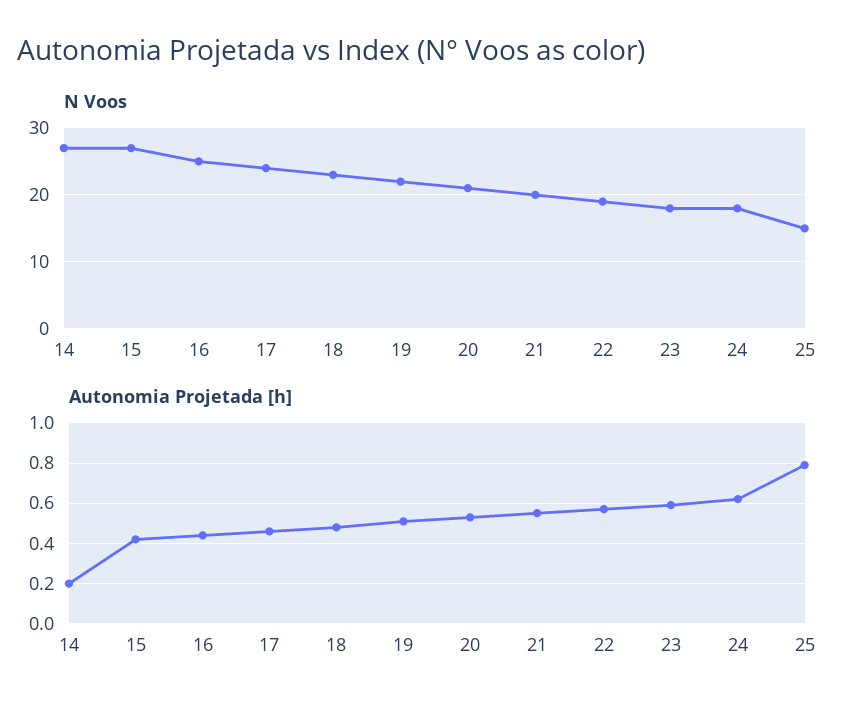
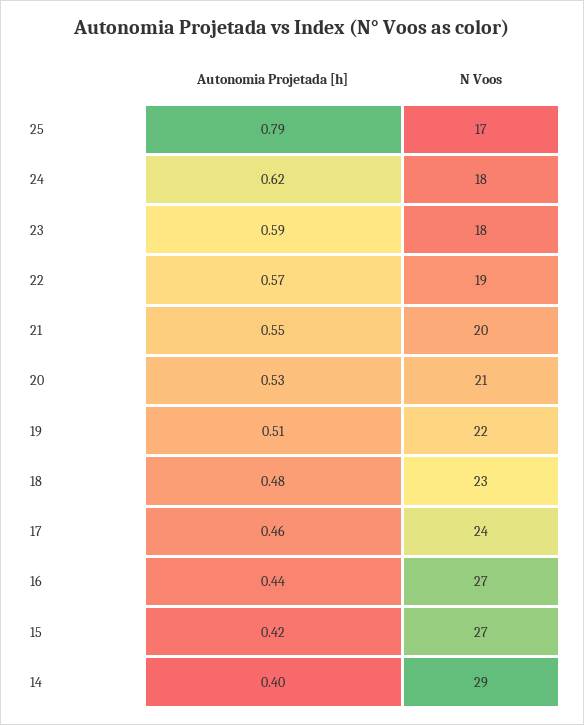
  {
    "N Voos": {
-     "14": 27,
+     "14": 29,
      "15": 27,
-     "16": 25,
+     "16": 27,
      "17": 24,
      "18": 23,
      "19": 22,
      "20": 21,
      "21": 20,
      "22": 19,
      "23": 18,
      "24": 18,
-     "25": 15
+     "25": 17
    },
    "Autonomia Projetada [h]": {
-     "14": 0.2,
+     "14": 0.4,
      "15": 0.42,
      "16": 0.44,
      "17": 0.46,
      "18": 0.48,
      "19": 0.51,
      "20": 0.53,
      "21": 0.55,
      "22": 0.57,
      "23": 0.59,
      "24": 0.62,
      "25": 0.79
    }
  }

